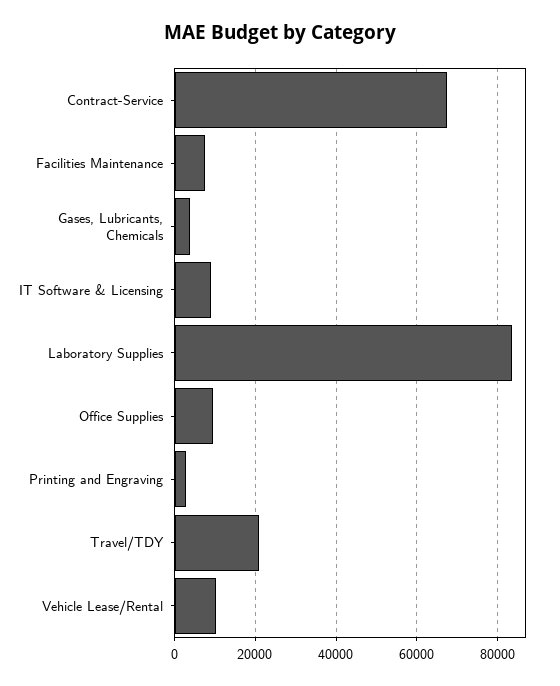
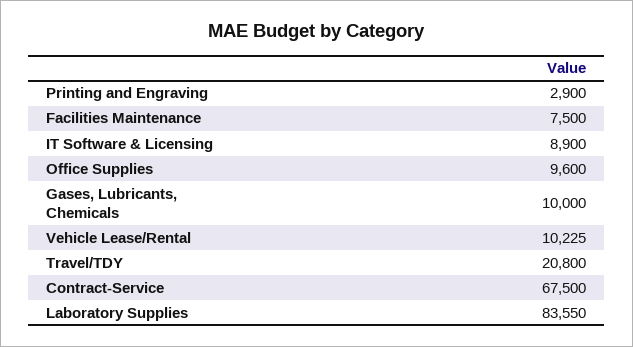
  {
    "Contract-Service": 67500,
    "Facilities Maintenance": 7500,
-   "Gases, Lubricants, Chemicals": 4000,
+   "Gases, Lubricants, Chemicals": 10000,
    "IT Software & Licensing": 8900,
    "Laboratory Supplies": 83550,
    "Office Supplies": 9600,
    "Printing and Engraving": 2900,
    "Travel/TDY": 20800,
    "Vehicle Lease/Rental": 10225
  }

